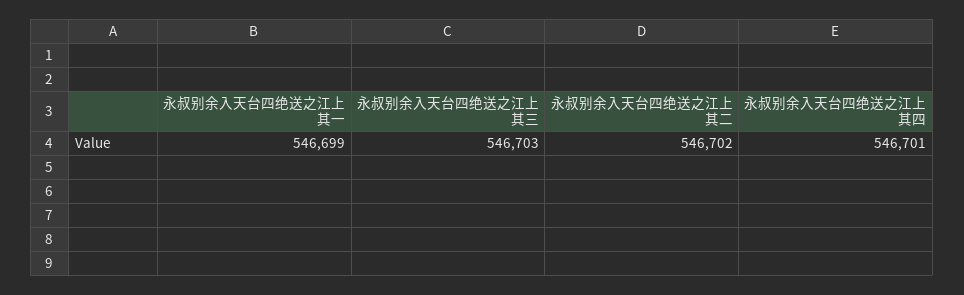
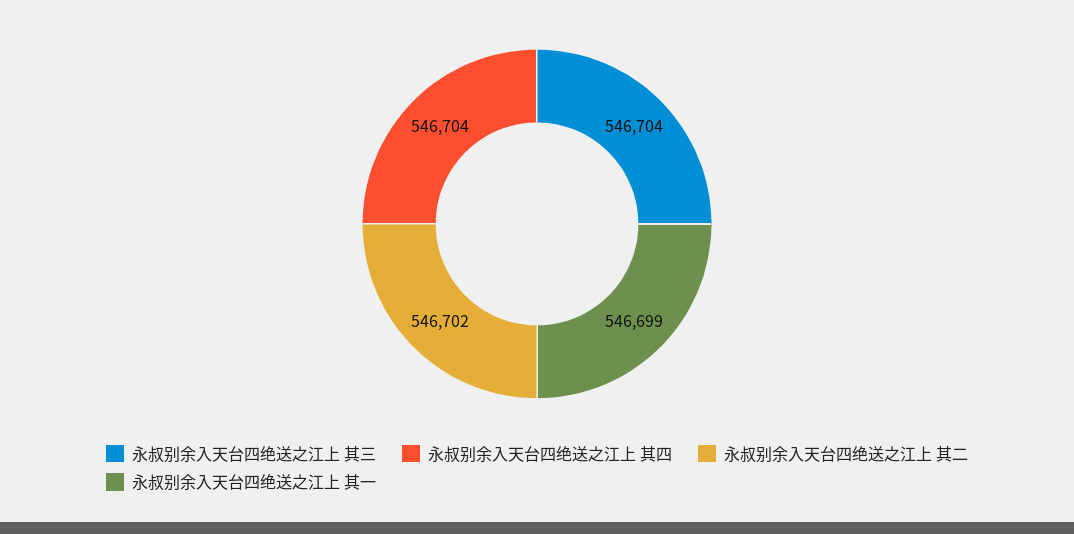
  {
    "永叔别余入天台四绝送之江上 其一": 546699,
-   "永叔别余入天台四绝送之江上 其三": 546703,
+   "永叔别余入天台四绝送之江上 其三": 546704,
    "永叔别余入天台四绝送之江上 其二": 546702,
-   "永叔别余入天台四绝送之江上 其四": 546701
+   "永叔别余入天台四绝送之江上 其四": 546704
  }

